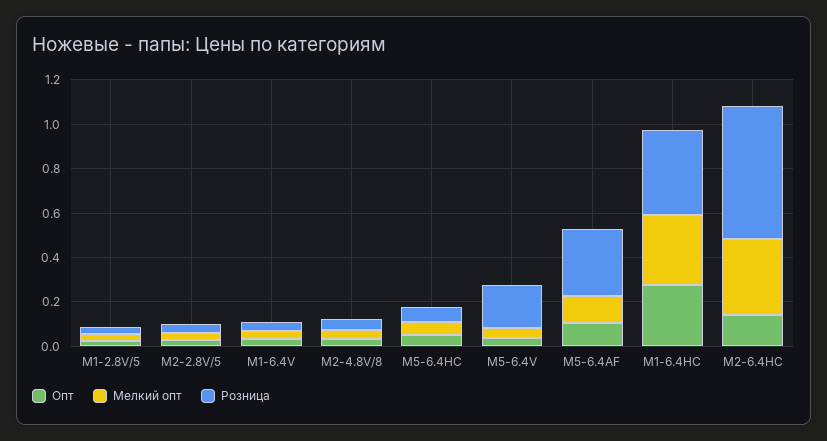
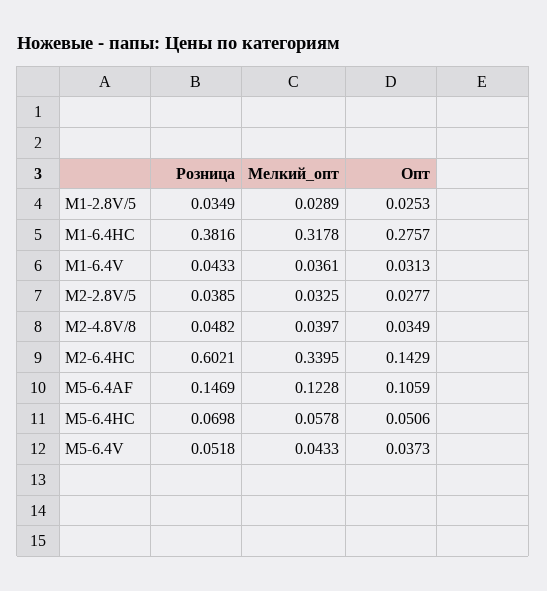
  {
    "Опт": {
      "M1-2.8V/5": 0.0253,
      "M2-2.8V/5": 0.0277,
      "M1-6.4V": 0.0313,
      "M2-4.8V/8": 0.0349,
      "M5-6.4HC": 0.0506,
      "M5-6.4V": 0.0373,
      "M5-6.4AF": 0.1059,
      "M1-6.4HC": 0.2757,
      "M2-6.4HC": 0.1429
    },
    "Мелкий опт": {
      "M1-2.8V/5": 0.0289,
      "M2-2.8V/5": 0.0325,
      "M1-6.4V": 0.0361,
      "M2-4.8V/8": 0.0397,
      "M5-6.4HC": 0.0578,
      "M5-6.4V": 0.0433,
      "M5-6.4AF": 0.1228,
      "M1-6.4HC": 0.3178,
      "M2-6.4HC": 0.3395
    },
    "Розница": {
      "M1-2.8V/5": 0.0349,
      "M2-2.8V/5": 0.0385,
      "M1-6.4V": 0.0433,
      "M2-4.8V/8": 0.0482,
      "M5-6.4HC": 0.0698,
-     "M5-6.4V": 0.2,
+     "M5-6.4V": 0.0518,
-     "M5-6.4AF": 0.3,
+     "M5-6.4AF": 0.1469,
      "M1-6.4HC": 0.3816,
      "M2-6.4HC": 0.6021
    }
  }

